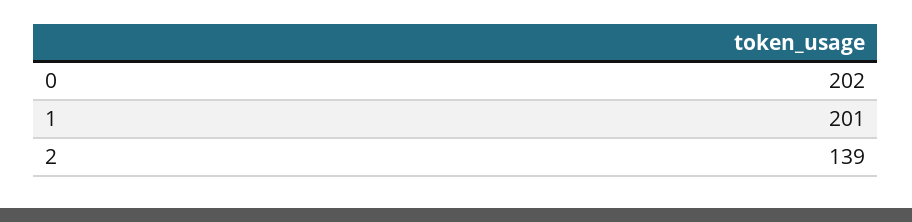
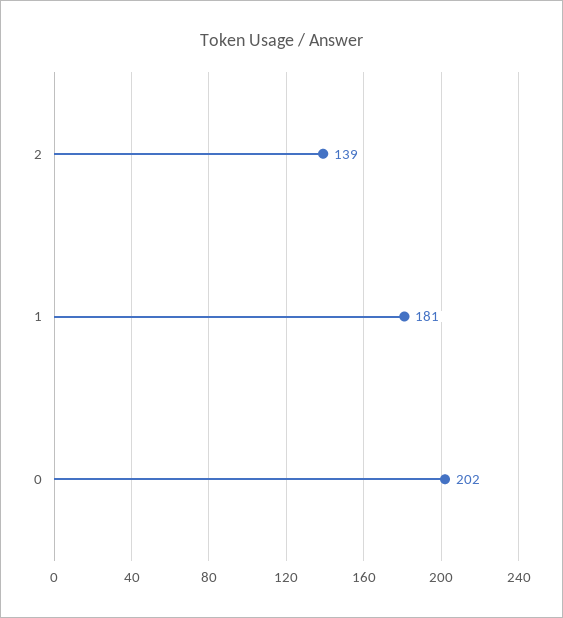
  {
    "0": 202,
-   "1": 201,
+   "1": 181,
    "2": 139
  }

